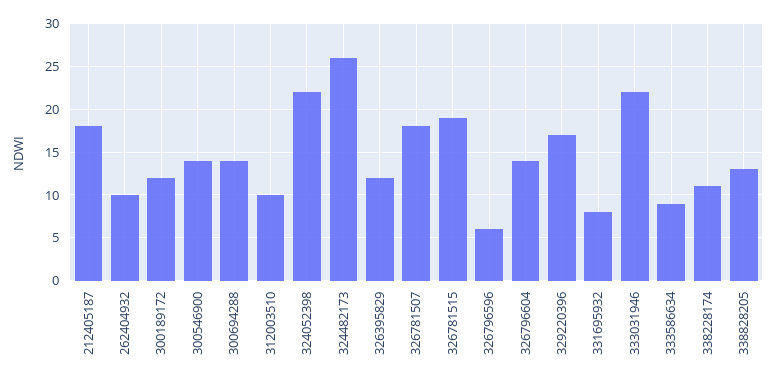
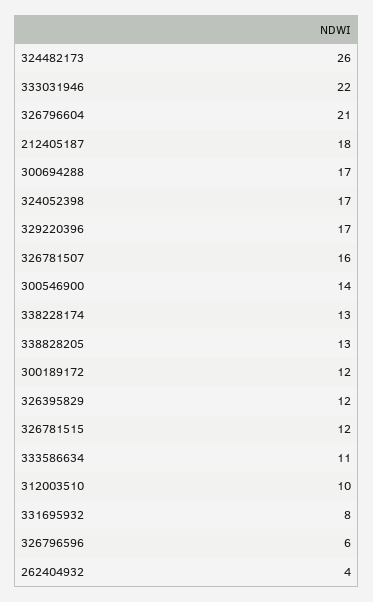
  {
    "212405187": 18,
-   "262404932": 10,
+   "262404932": 4,
    "300189172": 12,
    "300546900": 14,
-   "300694288": 14,
+   "300694288": 17,
    "312003510": 10,
-   "324052398": 22,
+   "324052398": 17,
    "324482173": 26,
    "326395829": 12,
-   "326781507": 18,
+   "326781507": 16,
-   "326781515": 19,
+   "326781515": 12,
    "326796596": 6,
-   "326796604": 14,
+   "326796604": 21,
    "329220396": 17,
    "331695932": 8,
    "333031946": 22,
-   "333586634": 9,
+   "333586634": 11,
-   "338228174": 11,
+   "338228174": 13,
    "338828205": 13
  }

